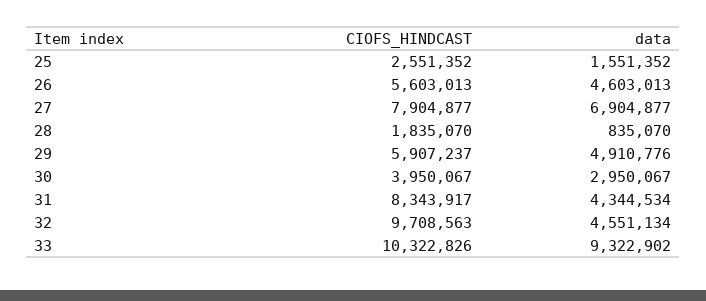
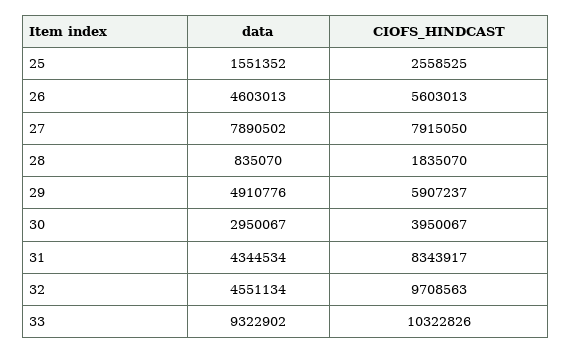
  {
    "CIOFS_HINDCAST": {
-     "25": 2551352,
+     "25": 2558525,
      "26": 5603013,
-     "27": 7904877,
+     "27": 7915050,
      "28": 1835070,
      "29": 5907237,
      "30": 3950067,
      "31": 8343917,
      "32": 9708563,
      "33": 10322826
    },
    "data": {
      "25": 1551352,
      "26": 4603013,
-     "27": 6904877,
+     "27": 7890502,
      "28": 835070,
      "29": 4910776,
      "30": 2950067,
      "31": 4344534,
      "32": 4551134,
      "33": 9322902
    }
  }

